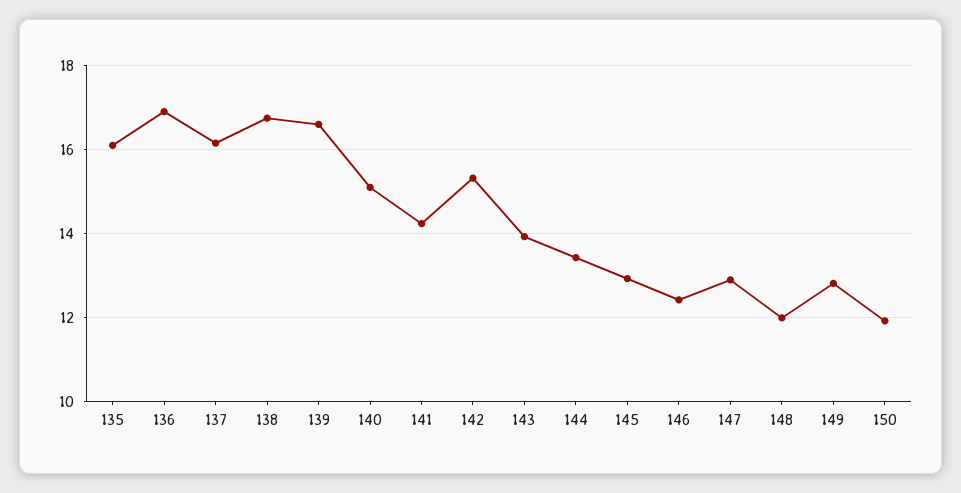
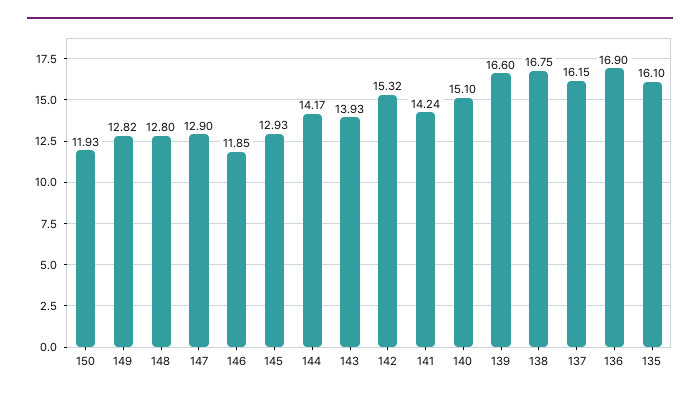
  {
    "135": 16.1,
    "136": 16.9,
    "137": 16.15,
    "138": 16.75,
    "139": 16.6,
    "140": 15.1,
    "141": 14.24,
    "142": 15.32,
    "143": 13.93,
-   "144": 13.4,
+   "144": 14.17,
    "145": 12.93,
-   "146": 12.4,
+   "146": 11.85,
    "147": 12.9,
-   "148": 12,
+   "148": 12.8,
    "149": 12.82,
    "150": 11.93
  }

